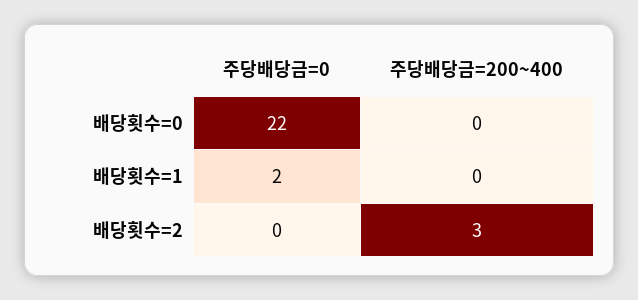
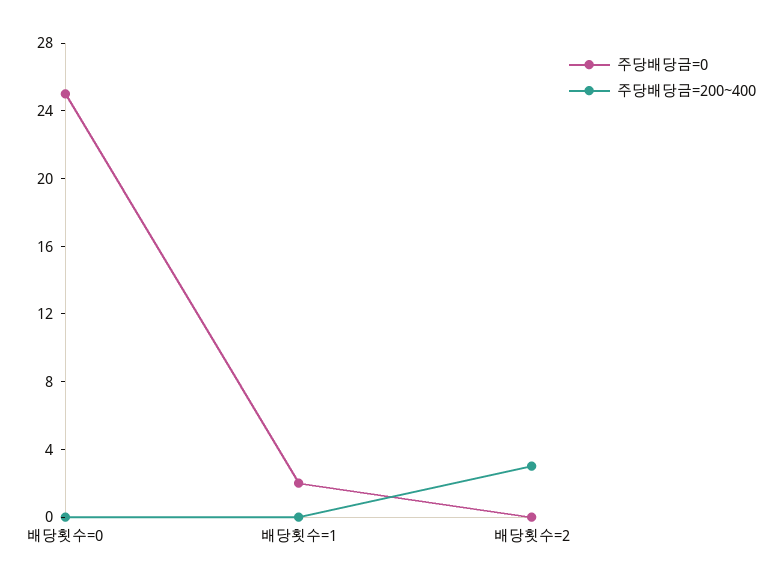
  {
    "주당배당금=0": {
-     "배당횟수=0": 22,
+     "배당횟수=0": 25,
      "배당횟수=1": 2,
      "배당횟수=2": 0
    },
    "주당배당금=200~400": {
      "배당횟수=0": 0,
      "배당횟수=1": 0,
      "배당횟수=2": 3
    }
  }

